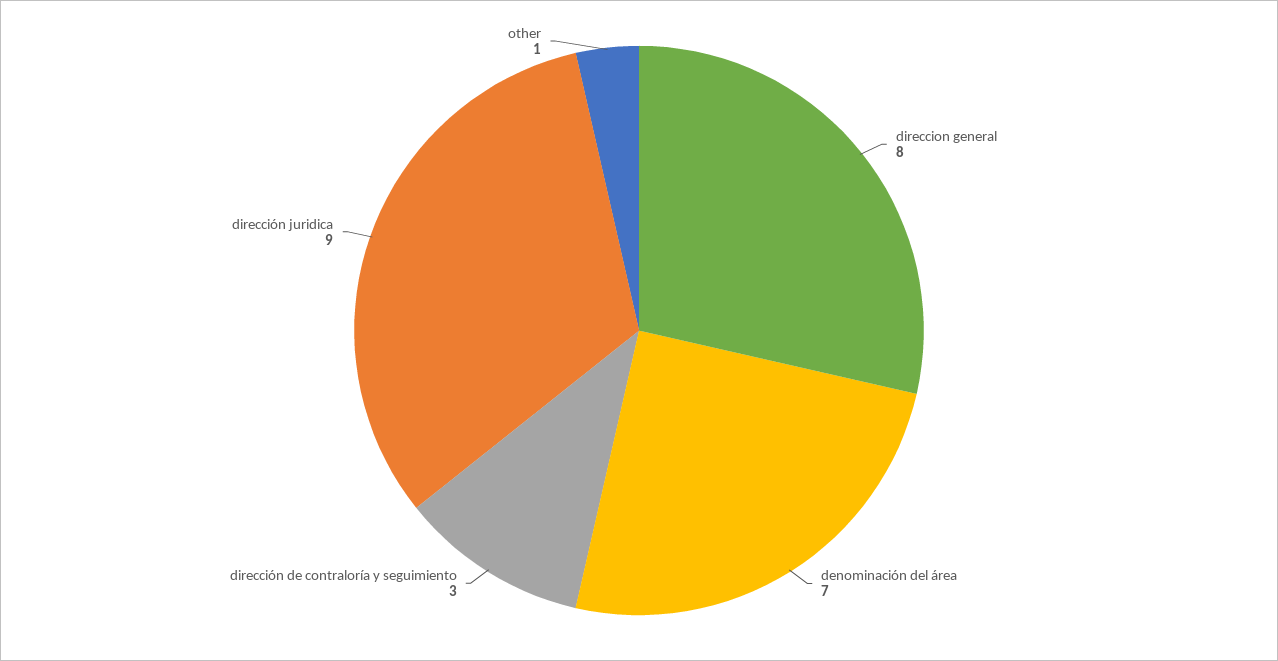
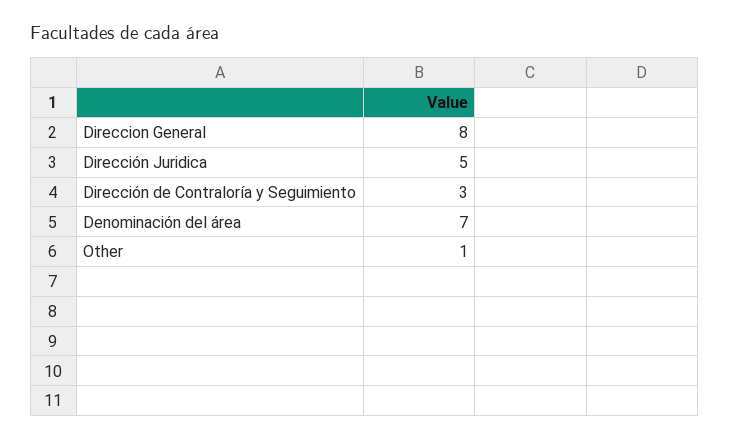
  {
    "direccion general": 8,
    "denominación del área": 7,
    "dirección de contraloría y seguimiento": 3,
-   "dirección juridica": 9,
+   "dirección juridica": 5,
    "other": 1
  }

